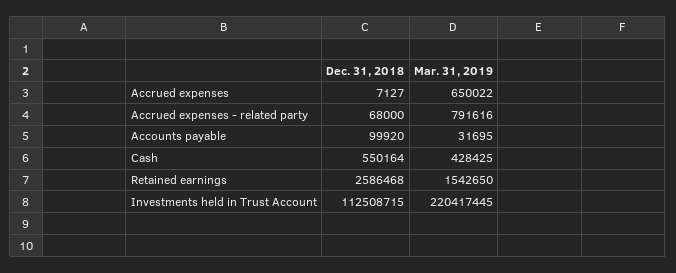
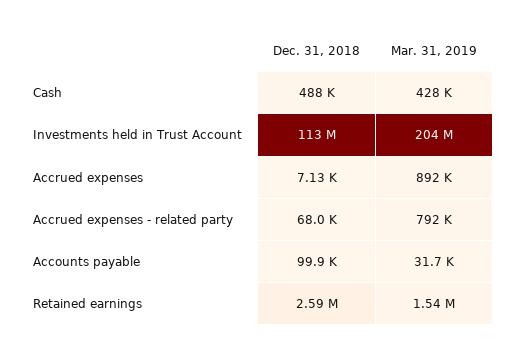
  {
    "Dec. 31, 2018": {
      "Accrued expenses": 7127,
      "Accrued expenses - related party": 68000,
      "Accounts payable": 99920,
-     "Cash": 550164,
+     "Cash": 488000,
      "Retained earnings": 2586468,
      "Investments held in Trust Account": 112508715
    },
    "Mar. 31, 2019": {
-     "Accrued expenses": 650022,
+     "Accrued expenses": 892000,
      "Accrued expenses - related party": 791616,
      "Accounts payable": 31695,
      "Cash": 428425,
      "Retained earnings": 1542650,
-     "Investments held in Trust Account": 220417445
+     "Investments held in Trust Account": 204000000
    }
  }

